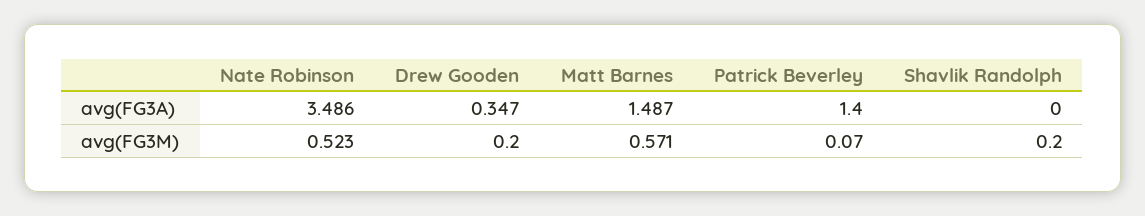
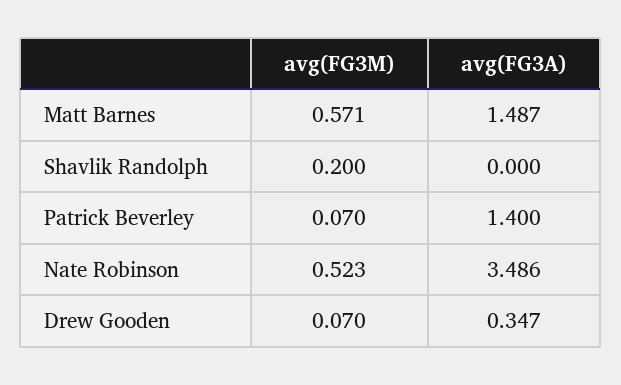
  {
    "Nate Robinson": {
      "avg(FG3A)": 3.486,
      "avg(FG3M)": 0.523
    },
    "Drew Gooden": {
      "avg(FG3A)": 0.347,
-     "avg(FG3M)": 0.2
+     "avg(FG3M)": 0.07
    },
    "Matt Barnes": {
      "avg(FG3A)": 1.487,
      "avg(FG3M)": 0.571
    },
    "Patrick Beverley": {
      "avg(FG3A)": 1.4,
      "avg(FG3M)": 0.07
    },
    "Shavlik Randolph": {
      "avg(FG3A)": 0,
      "avg(FG3M)": 0.2
    }
  }

